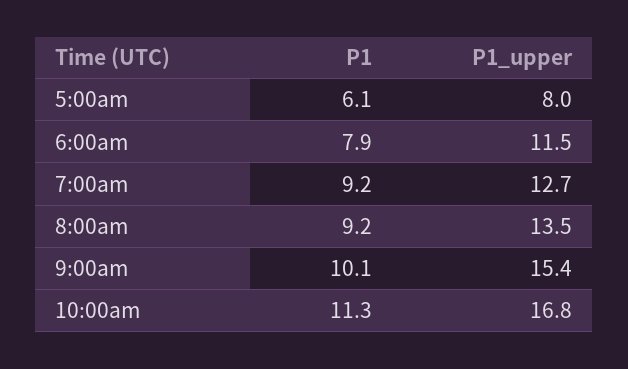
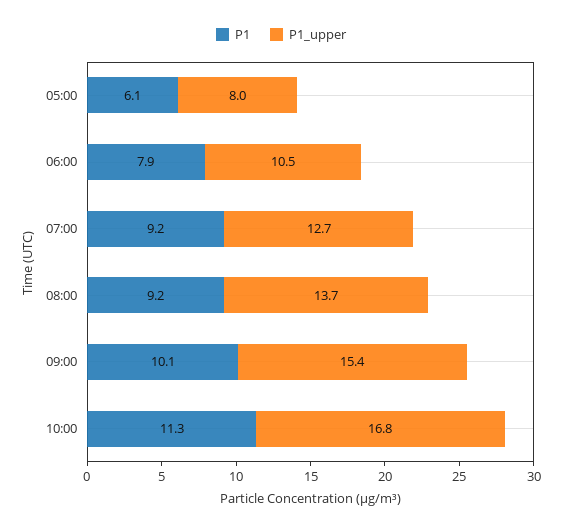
  {
    "P1": {
      "5:00am": 6.1,
      "6:00am": 7.9,
      "7:00am": 9.2,
      "8:00am": 9.2,
      "9:00am": 10.1,
      "10:00am": 11.3
    },
    "P1_upper": {
      "5:00am": 8,
-     "6:00am": 11.5,
+     "6:00am": 10.5,
      "7:00am": 12.7,
-     "8:00am": 13.5,
+     "8:00am": 13.7,
      "9:00am": 15.4,
      "10:00am": 16.8
    }
  }

